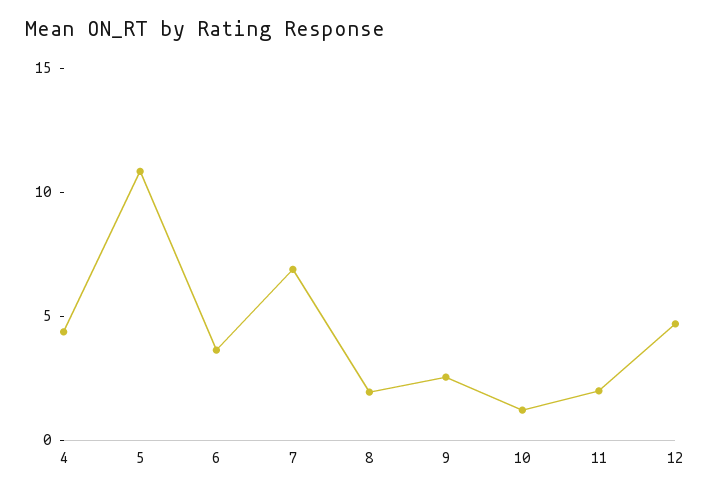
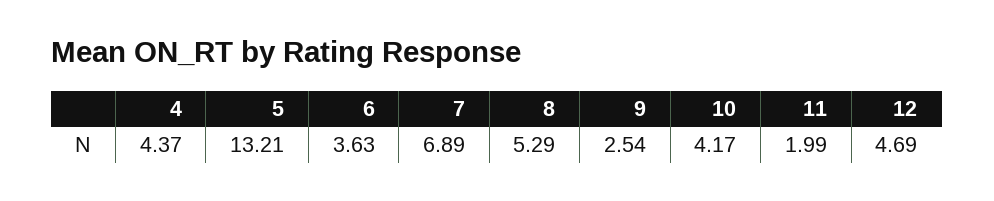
  {
    "4": 4.37,
-   "5": 11,
+   "5": 13.21,
    "6": 3.63,
    "7": 6.89,
-   "8": 2,
+   "8": 5.29,
    "9": 2.54,
-   "10": 1,
+   "10": 4.17,
    "11": 1.99,
    "12": 4.69
  }

